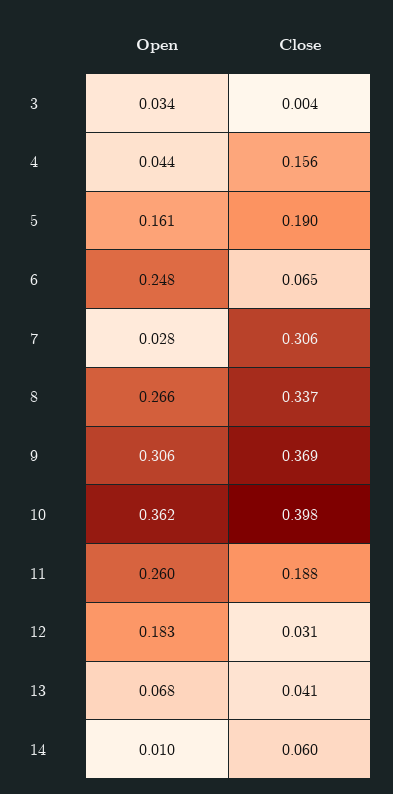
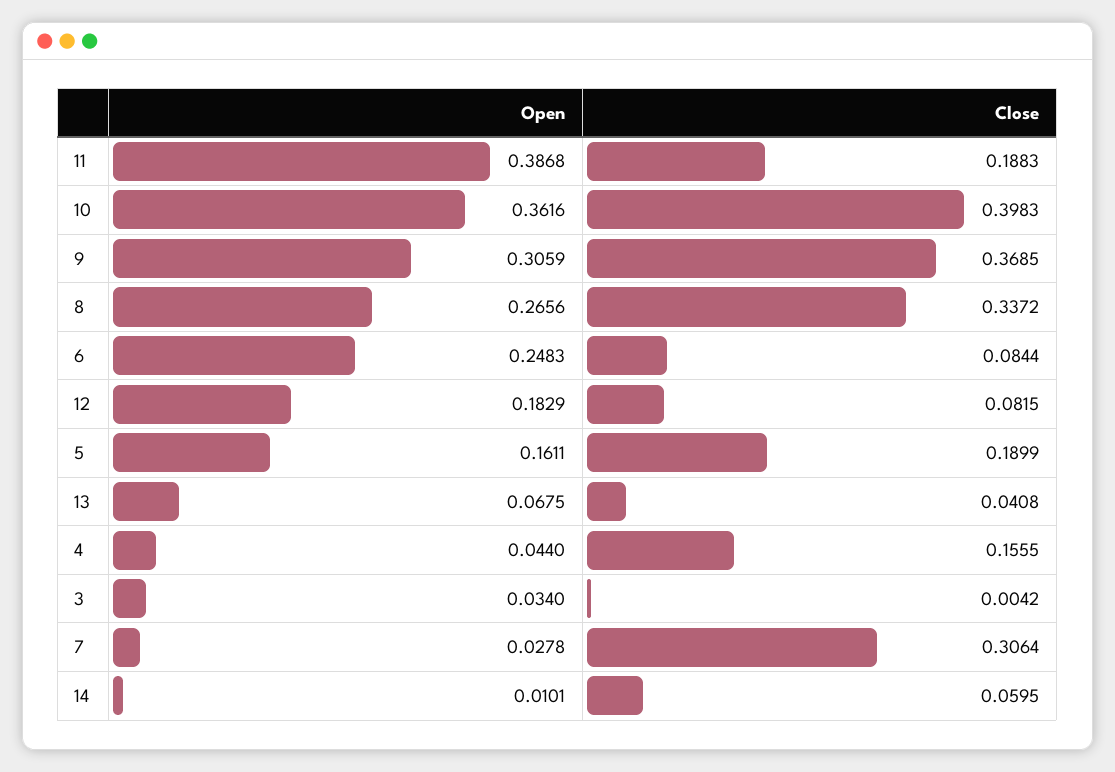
  {
    "Open": {
      "3": 0.034,
      "4": 0.044,
      "5": 0.1611,
      "6": 0.2483,
      "7": 0.0278,
      "8": 0.2656,
      "9": 0.3059,
      "10": 0.3616,
-     "11": 0.26,
+     "11": 0.3868,
      "12": 0.1829,
      "13": 0.0675,
      "14": 0.0101
    },
    "Close": {
      "3": 0.0042,
      "4": 0.1555,
      "5": 0.1899,
-     "6": 0.065,
+     "6": 0.0844,
      "7": 0.3064,
      "8": 0.3372,
      "9": 0.3685,
      "10": 0.3983,
      "11": 0.1883,
-     "12": 0.031,
+     "12": 0.0815,
      "13": 0.0408,
      "14": 0.0595
    }
  }

